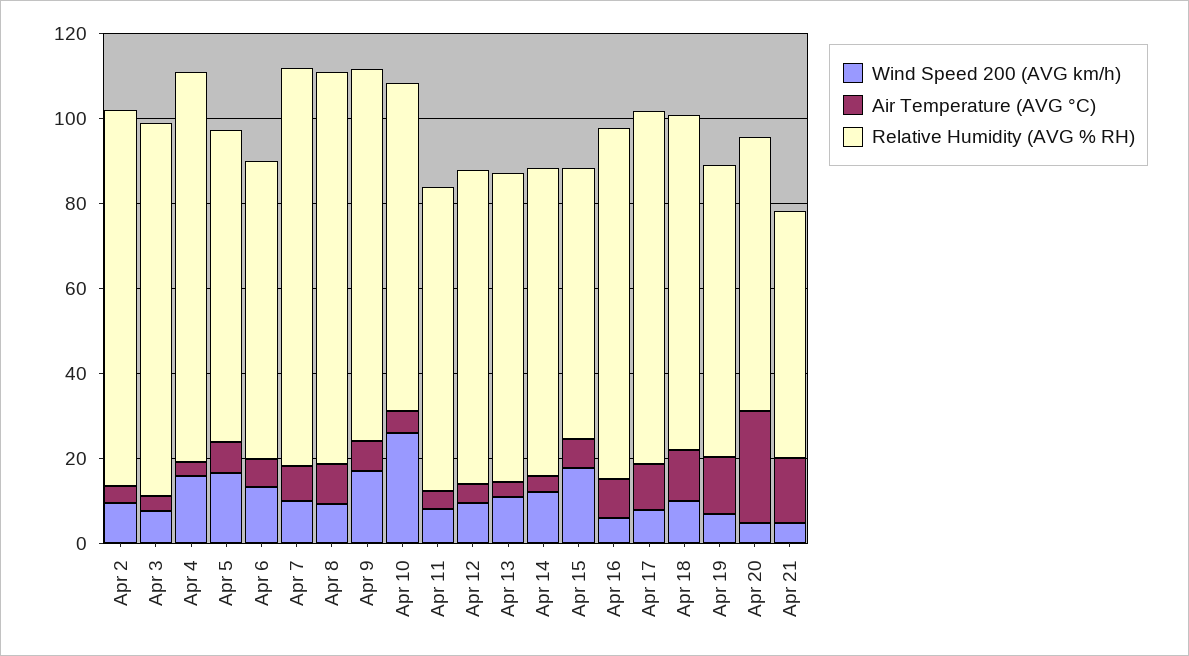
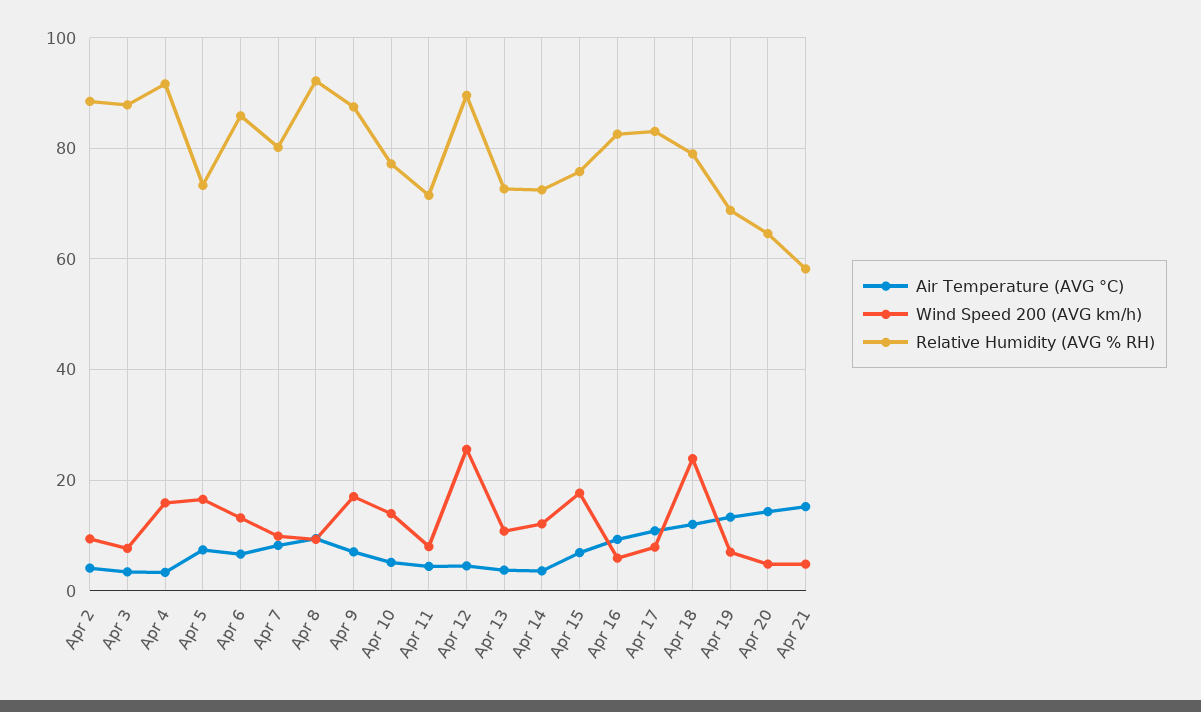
  {
    "Wind Speed 200 (AVG km/h)": {
      "Apr 2": 10,
      "Apr 3": 8,
      "Apr 4": 16,
      "Apr 5": 16,
      "Apr 6": 14,
      "Apr 7": 10,
      "Apr 8": 10,
      "Apr 9": 18,
-     "Apr 10": 25,
+     "Apr 10": 14,
      "Apr 11": 8,
-     "Apr 12": 10,
+     "Apr 12": 26,
      "Apr 13": 10,
      "Apr 14": 12,
      "Apr 15": 18,
      "Apr 16": 6,
      "Apr 17": 8,
-     "Apr 18": 10,
+     "Apr 18": 24,
      "Apr 19": 6,
      "Apr 20": 4,
      "Apr 21": 4
    },
    "Air Temperature (AVG °C)": {
      "Apr 2": 4,
      "Apr 3": 4,
      "Apr 4": 4,
      "Apr 5": 8,
      "Apr 6": 6,
      "Apr 7": 8,
      "Apr 8": 10,
      "Apr 9": 8,
      "Apr 10": 6,
      "Apr 11": 4,
      "Apr 12": 4,
      "Apr 13": 4,
      "Apr 14": 4,
      "Apr 15": 6,
      "Apr 16": 10,
      "Apr 17": 10,
      "Apr 18": 12,
      "Apr 19": 14,
-     "Apr 20": 25,
+     "Apr 20": 14,
      "Apr 21": 16
    },
    "Relative Humidity (AVG % RH)": {
      "Apr 2": 88,
      "Apr 3": 88,
      "Apr 4": 92,
      "Apr 5": 74,
-     "Apr 6": 70,
+     "Apr 6": 86,
-     "Apr 7": 95,
+     "Apr 7": 80,
      "Apr 8": 92,
      "Apr 9": 88,
      "Apr 10": 78,
      "Apr 11": 72,
-     "Apr 12": 75,
+     "Apr 12": 90,
      "Apr 13": 72,
      "Apr 14": 72,
-     "Apr 15": 65,
+     "Apr 15": 76,
      "Apr 16": 82,
      "Apr 17": 84,
      "Apr 18": 80,
      "Apr 19": 68,
      "Apr 20": 64,
      "Apr 21": 58
    }
  }

